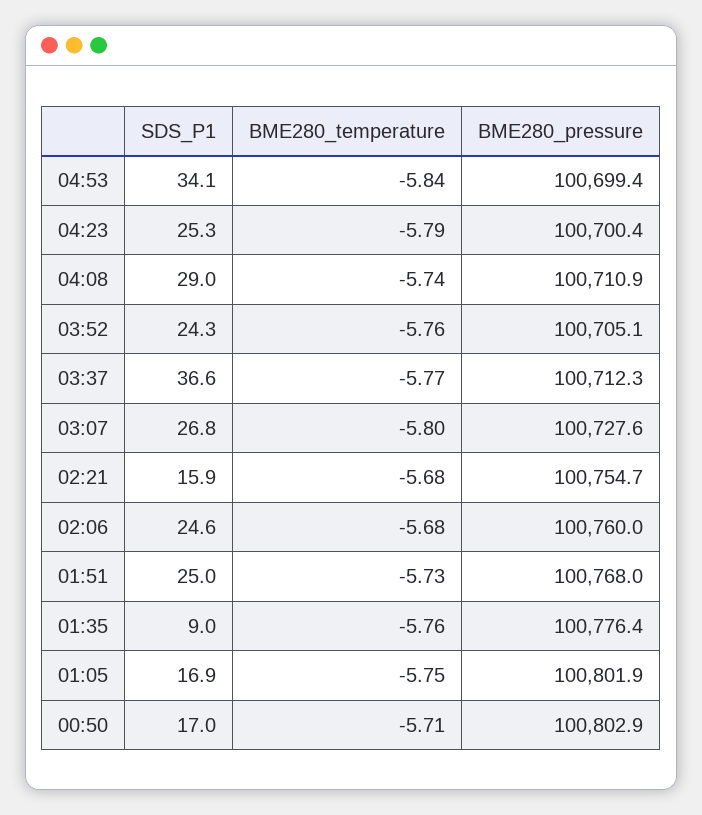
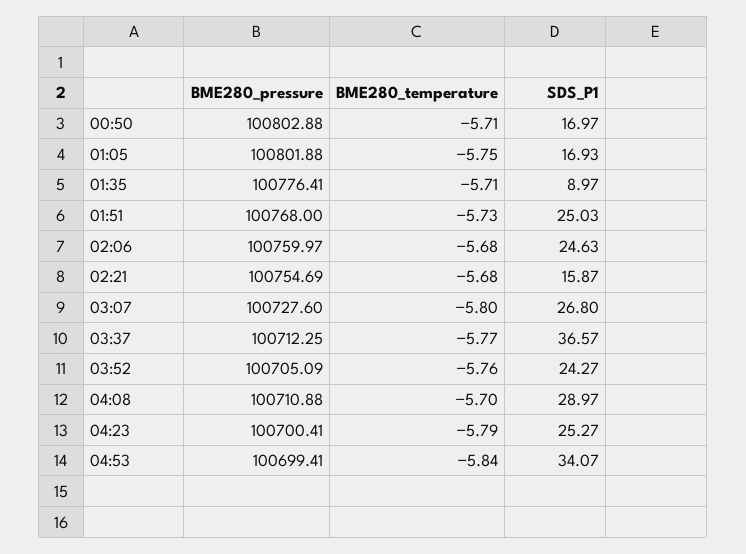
  {
    "SDS_P1": {
      "04:53": 34.07,
      "04:23": 25.27,
      "04:08": 28.97,
      "03:52": 24.27,
      "03:37": 36.57,
      "03:07": 26.8,
      "02:21": 15.87,
      "02:06": 24.63,
      "01:51": 25.03,
      "01:35": 8.97,
      "01:05": 16.93,
      "00:50": 16.97
    },
    "BME280_temperature": {
      "04:53": -5.84,
      "04:23": -5.79,
-     "04:08": -5.74,
+     "04:08": -5.7,
      "03:52": -5.76,
      "03:37": -5.77,
      "03:07": -5.8,
      "02:21": -5.68,
      "02:06": -5.68,
      "01:51": -5.73,
-     "01:35": -5.76,
+     "01:35": -5.71,
      "01:05": -5.75,
      "00:50": -5.71
    },
    "BME280_pressure": {
      "04:53": 100699.41,
      "04:23": 100700.41,
      "04:08": 100710.88,
      "03:52": 100705.09,
      "03:37": 100712.25,
      "03:07": 100727.6,
      "02:21": 100754.69,
      "02:06": 100759.97,
      "01:51": 100768,
      "01:35": 100776.41,
      "01:05": 100801.88,
      "00:50": 100802.88
    }
  }

